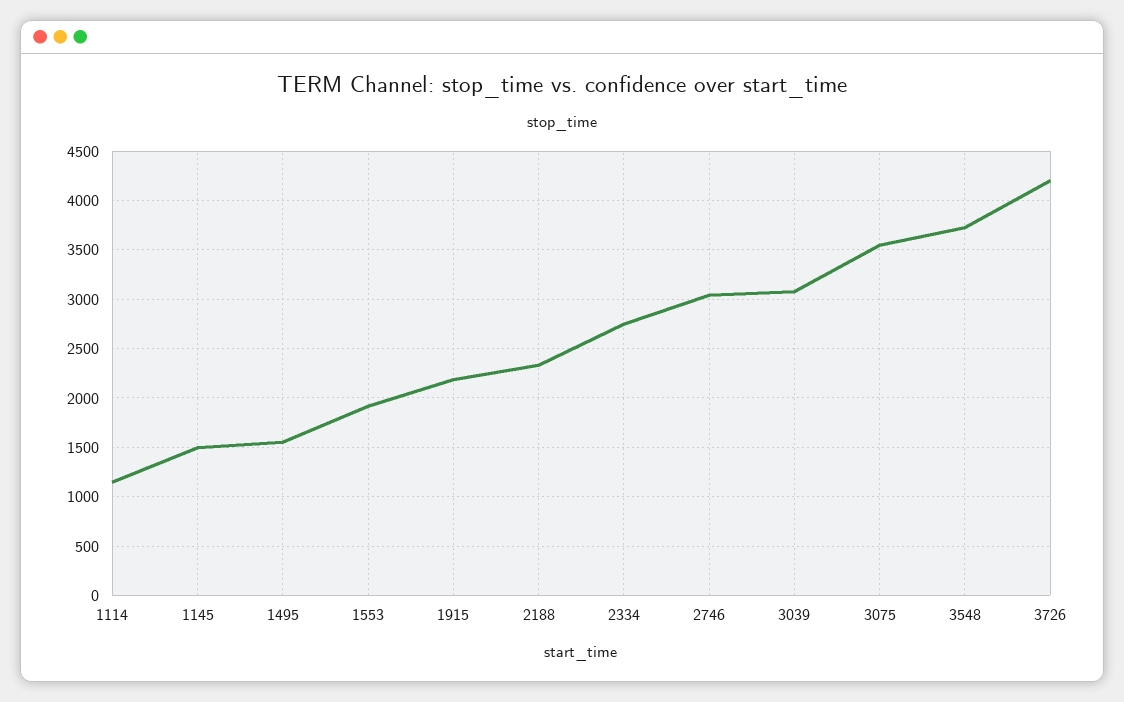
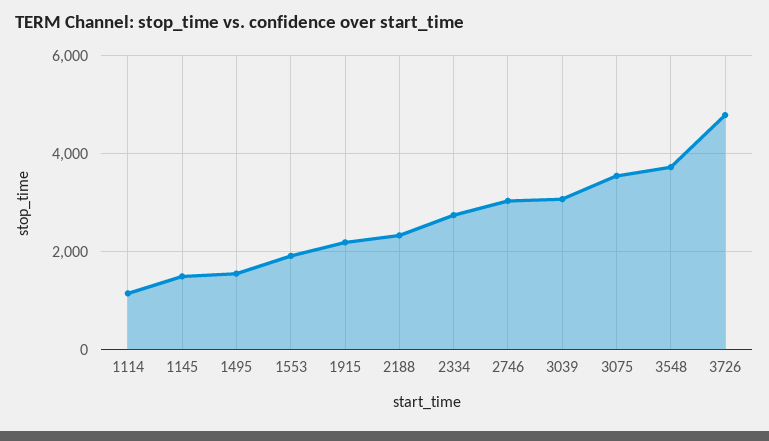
  {
    "1114": 1100,
    "1145": 1500,
    "1495": 1600,
    "1553": 1900,
    "1915": 2200,
    "2188": 2300,
    "2334": 2700,
    "2746": 3000,
    "3039": 3100,
    "3075": 3500,
    "3548": 3700,
-   "3726": 4200
+   "3726": 4800
  }

